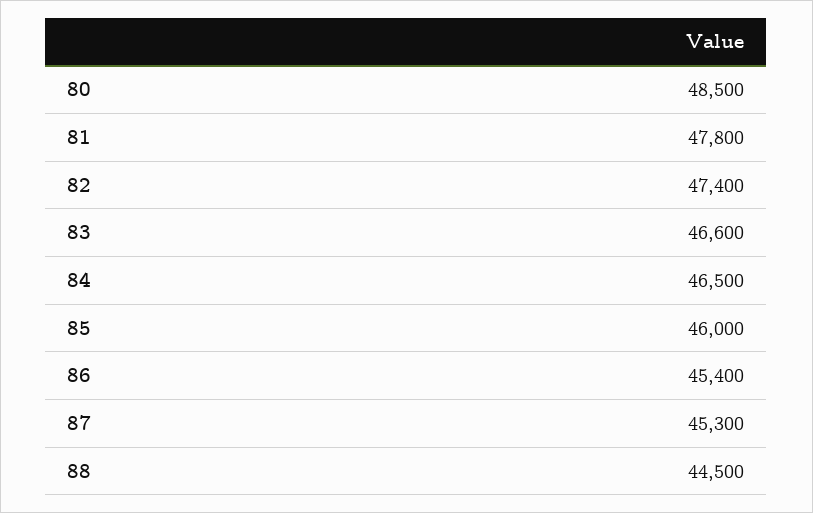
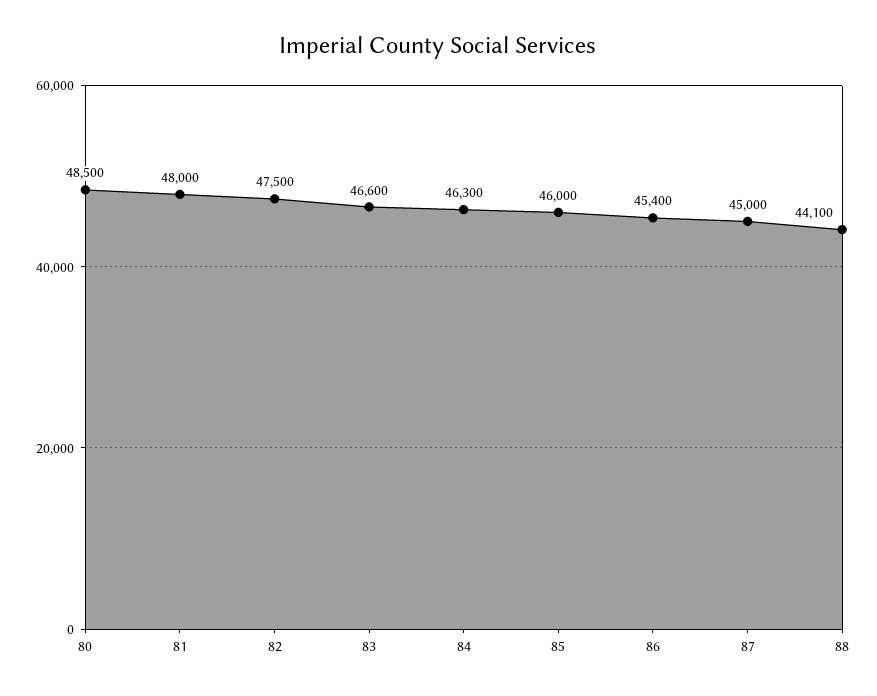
  {
    "80": 48500,
-   "81": 47800,
+   "81": 48000,
-   "82": 47400,
+   "82": 47500,
    "83": 46600,
-   "84": 46500,
+   "84": 46300,
    "85": 46000,
    "86": 45400,
-   "87": 45300,
+   "87": 45000,
-   "88": 44500
+   "88": 44100
  }

